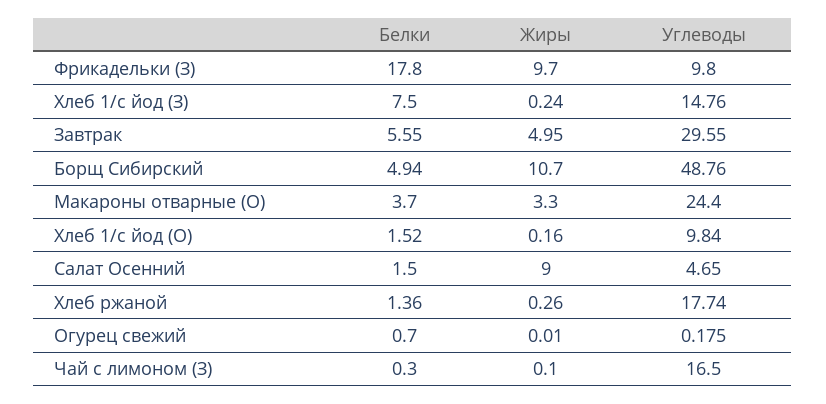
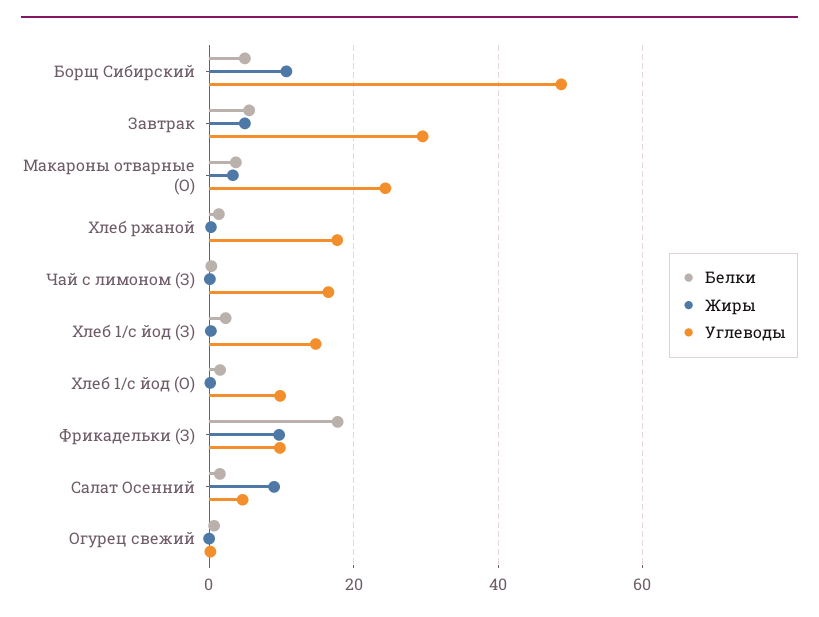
  {
    "Белки": {
      "Фрикадельки (З)": 17.8,
-     "Хлеб 1/с йод (З)": 7.5,
+     "Хлеб 1/с йод (З)": 2,
      "Завтрак": 5.55,
      "Борщ Сибирский": 4.94,
      "Макароны отварные (О)": 3.7,
      "Хлеб 1/с йод (О)": 1.52,
      "Салат Осенний": 1.5,
      "Хлеб ржаной": 1.36,
      "Огурец свежий": 0.7,
      "Чай с лимоном (З)": 0.3
    },
    "Жиры": {
      "Фрикадельки (З)": 9.7,
      "Хлеб 1/с йод (З)": 0.24,
      "Завтрак": 4.95,
      "Борщ Сибирский": 10.7,
      "Макароны отварные (О)": 3.3,
      "Хлеб 1/с йод (О)": 0.16,
      "Салат Осенний": 9,
      "Хлеб ржаной": 0.26,
      "Огурец свежий": 0.01,
      "Чай с лимоном (З)": 0.1
    },
    "Углеводы": {
      "Фрикадельки (З)": 9.8,
      "Хлеб 1/с йод (З)": 14.76,
      "Завтрак": 29.55,
      "Борщ Сибирский": 48.76,
      "Макароны отварные (О)": 24.4,
      "Хлеб 1/с йод (О)": 9.84,
      "Салат Осенний": 4.65,
      "Хлеб ржаной": 17.74,
      "Огурец свежий": 0.175,
      "Чай с лимоном (З)": 16.5
    }
  }

